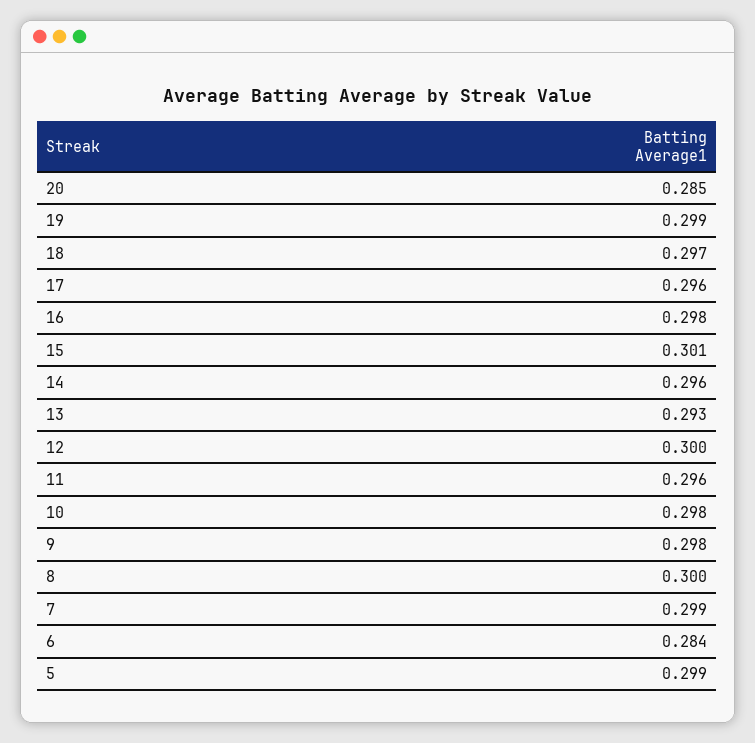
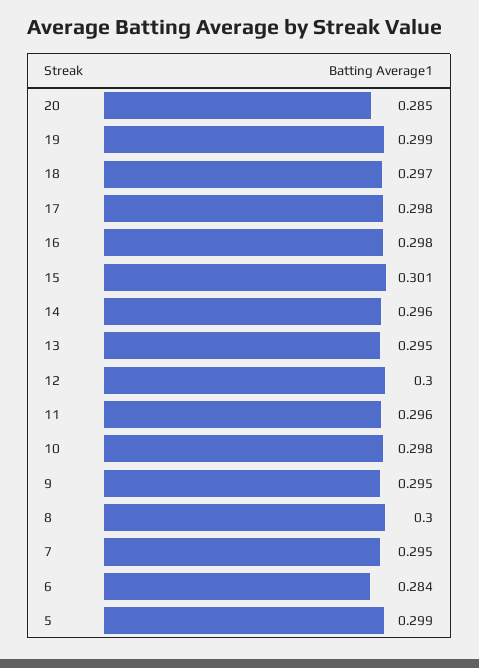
  {
    "20": 0.285,
    "19": 0.299,
    "18": 0.297,
-   "17": 0.296,
+   "17": 0.298,
    "16": 0.298,
    "15": 0.301,
    "14": 0.296,
-   "13": 0.293,
+   "13": 0.295,
    "12": 0.3,
    "11": 0.296,
    "10": 0.298,
-   "9": 0.298,
+   "9": 0.295,
    "8": 0.3,
-   "7": 0.299,
+   "7": 0.295,
    "6": 0.284,
    "5": 0.299
  }

